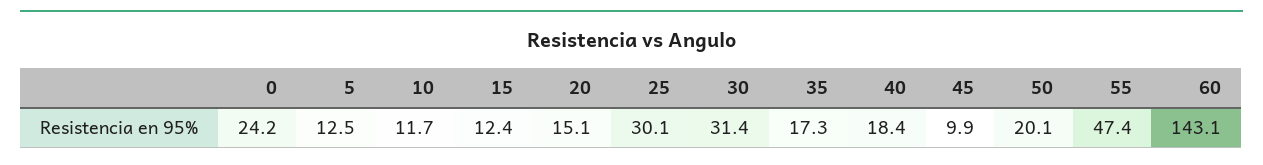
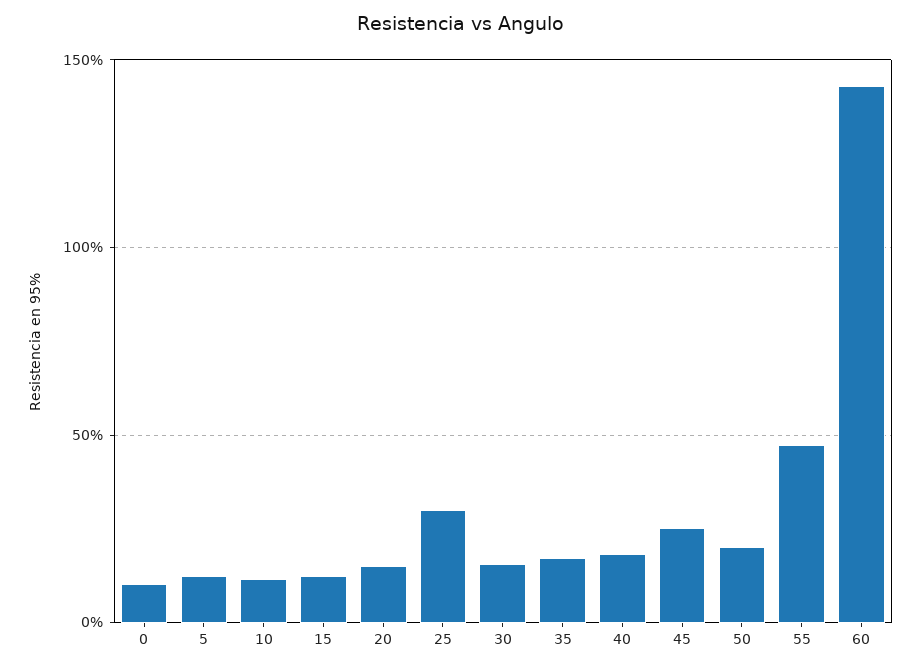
  {
-   "0": 24.2,
+   "0": 10,
    "5": 12.5,
    "10": 11.7,
    "15": 12.4,
    "20": 15.1,
    "25": 30.1,
-   "30": 31.4,
+   "30": 15,
    "35": 17.3,
    "40": 18.4,
-   "45": 9.9,
+   "45": 25,
    "50": 20.1,
    "55": 47.4,
    "60": 143.1
  }

